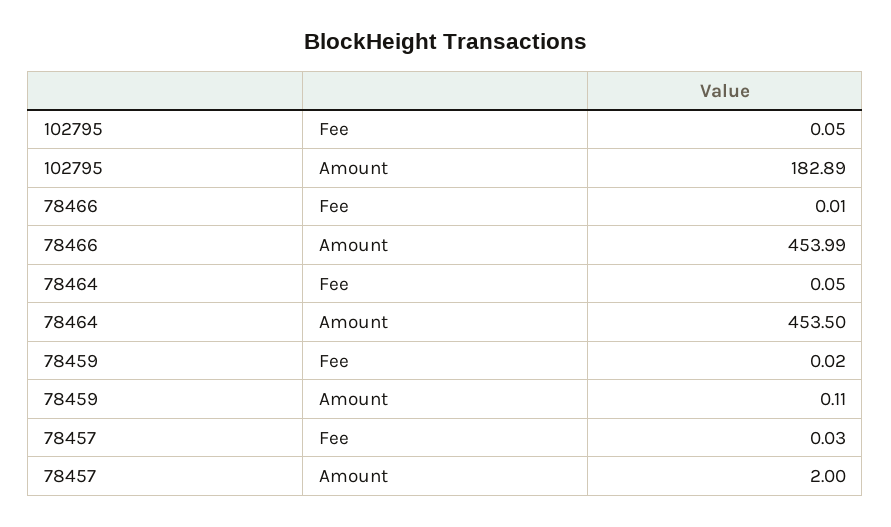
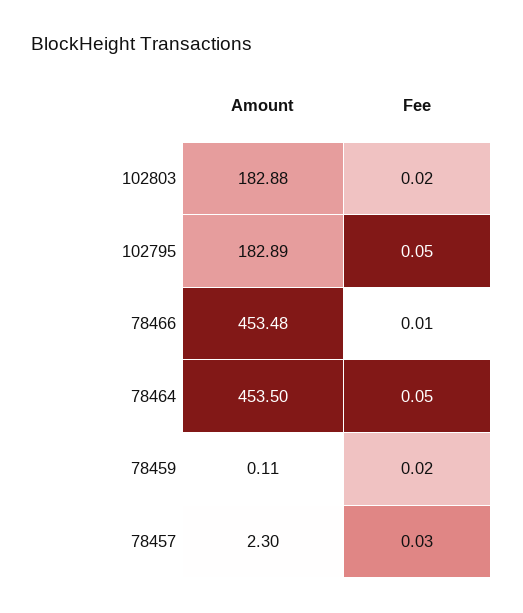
  {
    "102795": {
      "Fee": 0.05,
      "Amount": 182.89
    },
    "78466": {
      "Fee": 0.01,
-     "Amount": 453.99
+     "Amount": 453.48
    },
    "78464": {
      "Fee": 0.05,
      "Amount": 453.5
    },
    "78459": {
      "Fee": 0.02,
      "Amount": 0.11
    },
    "78457": {
      "Fee": 0.03,
-     "Amount": 2
+     "Amount": 2.3
-   }
+   },
+   "102803": {
+     "Amount": 182.88,
+     "Fee": 0.02
+   }
  }

